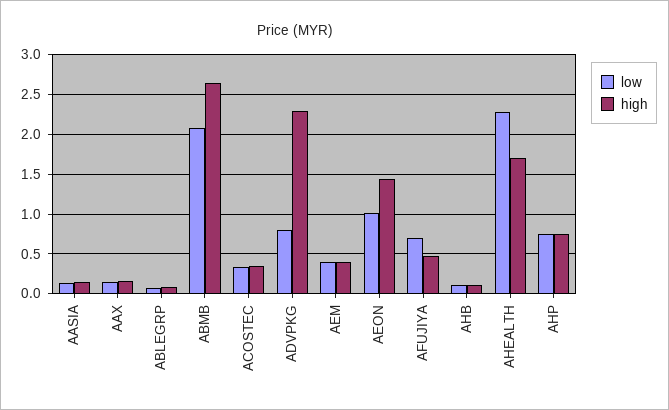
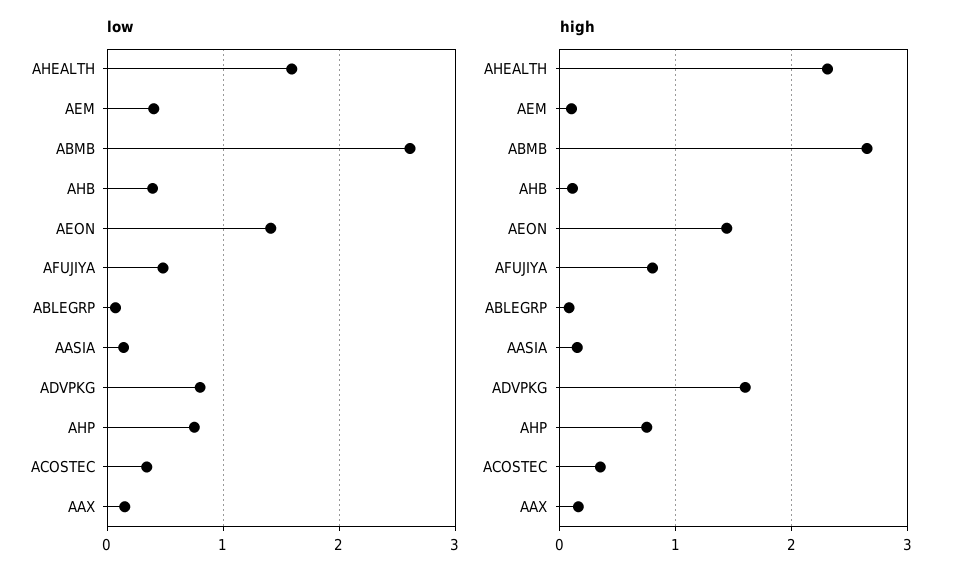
  {
    "low": {
      "AASIA": 0.1,
      "AAX": 0.2,
      "ABLEGRP": 0.1,
-     "ABMB": 2.1,
+     "ABMB": 2.6,
      "ACOSTEC": 0.3,
      "ADVPKG": 0.8,
      "AEM": 0.4,
-     "AEON": 1,
+     "AEON": 1.4,
-     "AFUJIYA": 0.7,
+     "AFUJIYA": 0.5,
-     "AHB": 0.1,
+     "AHB": 0.4,
-     "AHEALTH": 2.3,
+     "AHEALTH": 1.6,
      "AHP": 0.8
    },
    "high": {
      "AASIA": 0.2,
      "AAX": 0.2,
      "ABLEGRP": 0.1,
      "ABMB": 2.7,
      "ACOSTEC": 0.4,
-     "ADVPKG": 2.3,
+     "ADVPKG": 1.6,
-     "AEM": 0.4,
+     "AEM": 0.1,
      "AEON": 1.4,
-     "AFUJIYA": 0.5,
+     "AFUJIYA": 0.8,
      "AHB": 0.1,
-     "AHEALTH": 1.7,
+     "AHEALTH": 2.3,
      "AHP": 0.8
    }
  }

